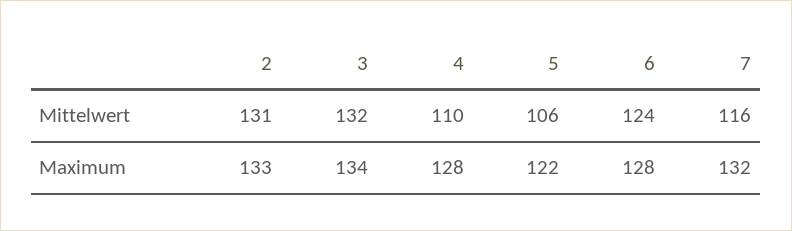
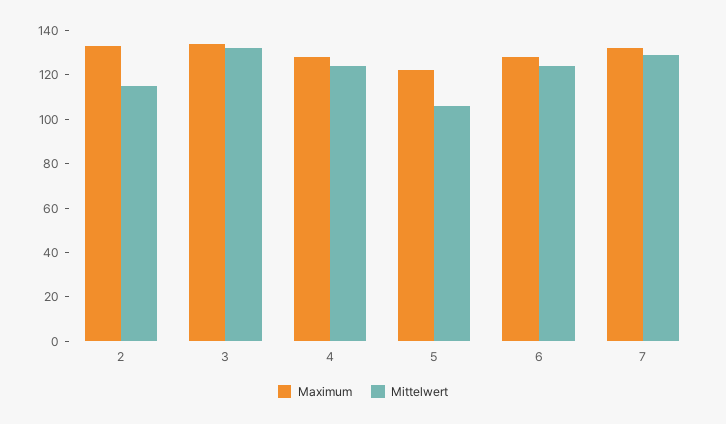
  {
    "Mittelwert": {
-     "2": 131,
+     "2": 115,
      "3": 132,
-     "4": 110,
+     "4": 125,
      "5": 106,
      "6": 124,
-     "7": 116
+     "7": 130
    },
    "Maximum": {
      "2": 133,
      "3": 134,
      "4": 128,
      "5": 122,
      "6": 128,
      "7": 132
    }
  }

